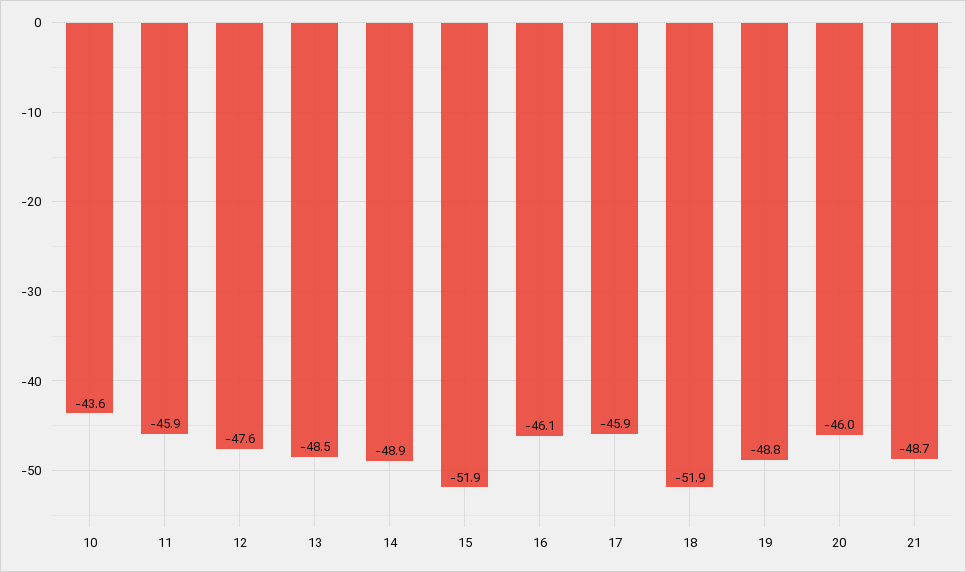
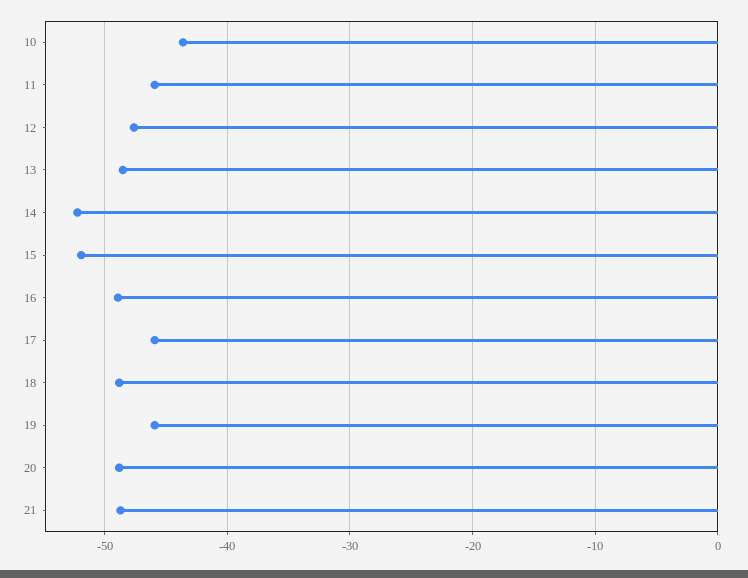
  {
    "10": -43.6,
    "11": -45.9,
    "12": -47.6,
    "13": -48.5,
-   "14": -48.9,
+   "14": -52,
    "15": -51.9,
-   "16": -46.1,
+   "16": -49,
    "17": -45.9,
-   "18": -51.9,
+   "18": -49,
-   "19": -48.8,
+   "19": -46,
-   "20": -46,
+   "20": -49,
    "21": -48.7
  }

